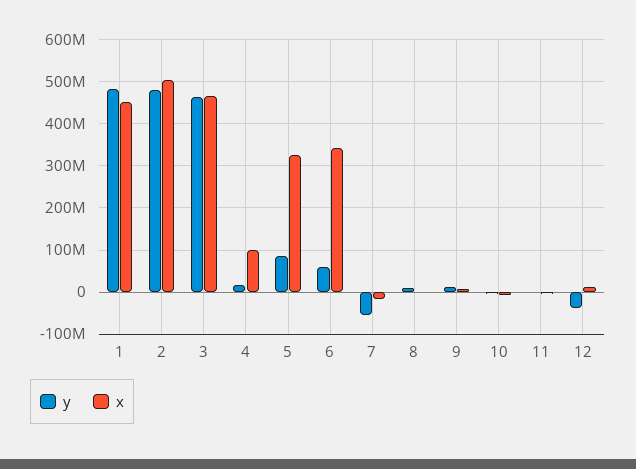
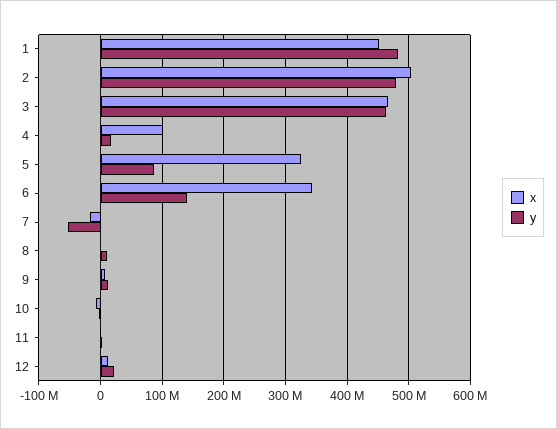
  {
    "y": {
      "1": 480000000,
      "2": 480000000,
      "3": 460000000,
      "4": 20000000,
      "5": 90000000,
-     "6": 60000000,
+     "6": 140000000,
      "7": -50000000,
      "8": 10000000,
      "9": 10000000,
      "10": 0,
      "11": 0,
-     "12": -40000000
+     "12": 20000000
    },
    "x": {
      "1": 450000000,
      "2": 500000000,
      "3": 470000000,
      "4": 100000000,
      "5": 330000000,
      "6": 340000000,
      "7": -20000000,
      "8": 0,
      "9": 10000000,
      "10": -10000000,
      "11": 0,
      "12": 10000000
    }
  }

